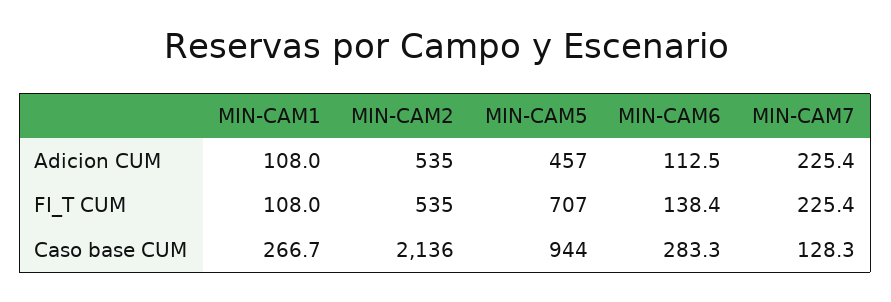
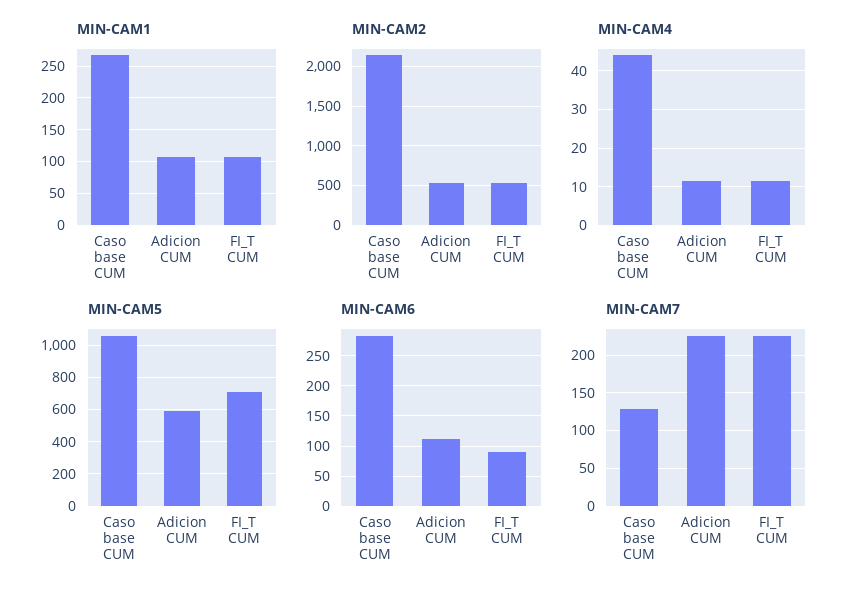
  {
    "MIN-CAM1": {
      "Adicion CUM": 108,
      "FI_T CUM": 108,
      "Caso base CUM": 266.7
    },
    "MIN-CAM2": {
      "Adicion CUM": 535,
      "FI_T CUM": 535,
      "Caso base CUM": 2136
    },
    "MIN-CAM5": {
-     "Adicion CUM": 457,
+     "Adicion CUM": 600,
      "FI_T CUM": 707,
-     "Caso base CUM": 944
+     "Caso base CUM": 1050
    },
    "MIN-CAM6": {
      "Adicion CUM": 112.5,
-     "FI_T CUM": 138.4,
+     "FI_T CUM": 90,
      "Caso base CUM": 283.3
    },
    "MIN-CAM7": {
      "Adicion CUM": 225.4,
      "FI_T CUM": 225.4,
      "Caso base CUM": 128.3
-   }
+   },
+   "MIN-CAM4": {
+     "Caso base CUM": 44,
+     "Adicion CUM": 12,
+     "FI_T CUM": 12
+   }
  }

